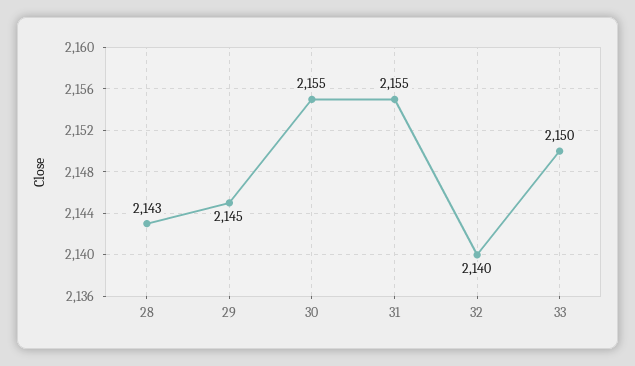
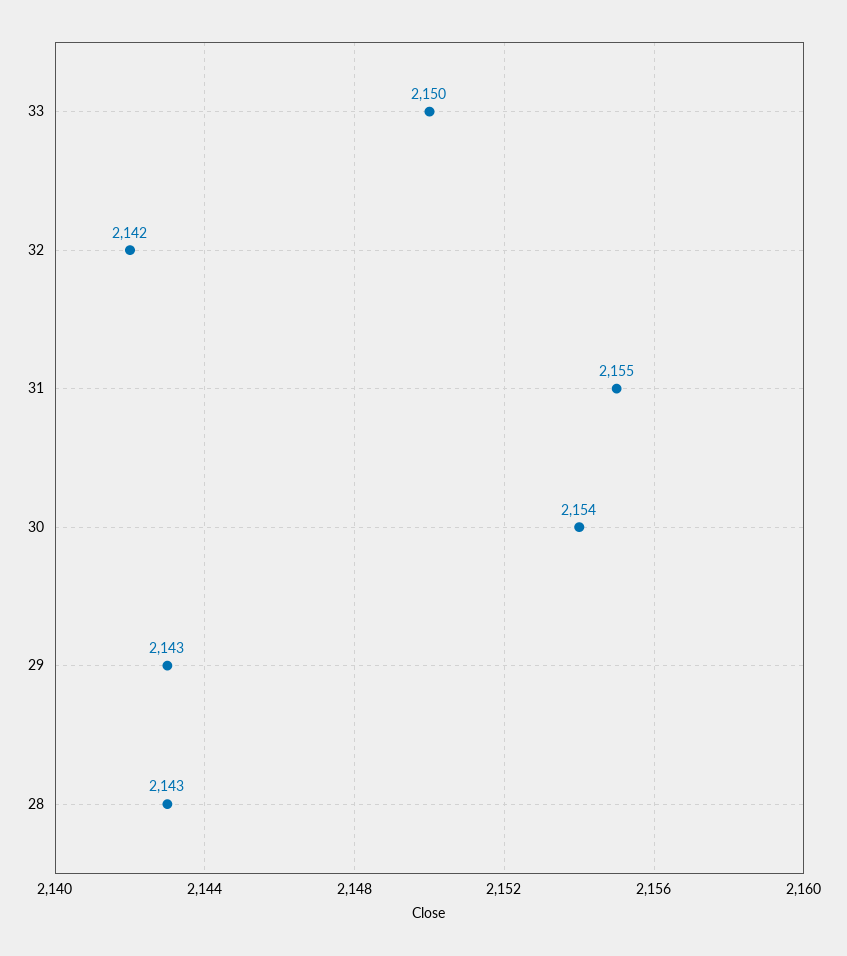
  {
    "28": 2143,
-   "29": 2145,
+   "29": 2143,
-   "30": 2155,
+   "30": 2154,
    "31": 2155,
-   "32": 2140,
+   "32": 2142,
    "33": 2150
  }

